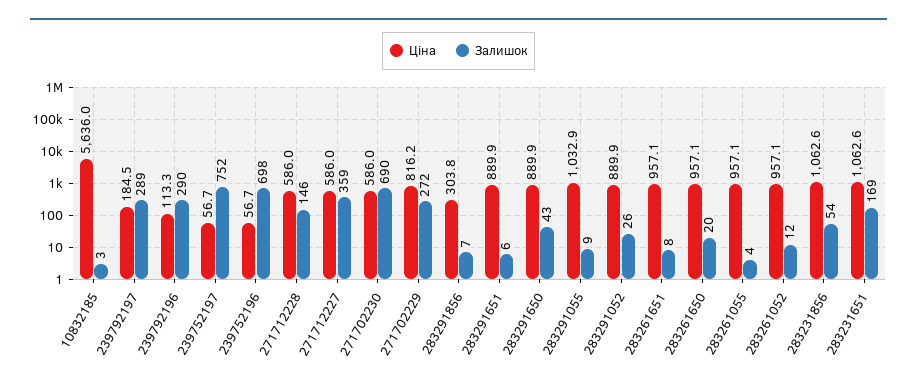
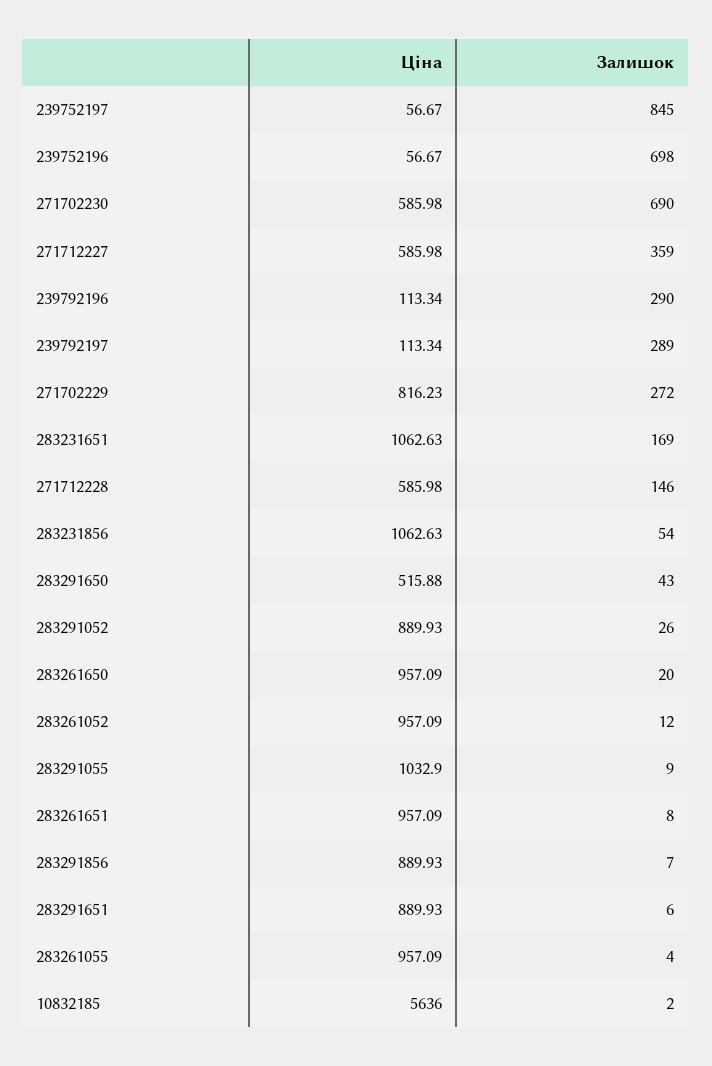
  {
    "Ціна": {
      "10832185": 5636,
-     "239792197": 184.5,
+     "239792197": 113.34,
      "239792196": 113.34,
      "239752197": 56.67,
      "239752196": 56.67,
      "271712228": 585.98,
      "271712227": 585.98,
      "271702230": 585.98,
      "271702229": 816.23,
-     "283291856": 303.8,
+     "283291856": 889.93,
      "283291651": 889.93,
-     "283291650": 889.9,
+     "283291650": 515.88,
      "283291055": 1032.9,
      "283291052": 889.93,
      "283261651": 957.09,
      "283261650": 957.09,
      "283261055": 957.09,
      "283261052": 957.09,
      "283231856": 1062.63,
      "283231651": 1062.63
    },
    "Залишок": {
-     "10832185": 3,
+     "10832185": 2,
      "239792197": 289,
      "239792196": 290,
-     "239752197": 752,
+     "239752197": 845,
      "239752196": 698,
      "271712228": 146,
      "271712227": 359,
      "271702230": 690,
      "271702229": 272,
      "283291856": 7,
      "283291651": 6,
      "283291650": 43,
      "283291055": 9,
      "283291052": 26,
      "283261651": 8,
      "283261650": 20,
      "283261055": 4,
      "283261052": 12,
      "283231856": 54,
      "283231651": 169
    }
  }

